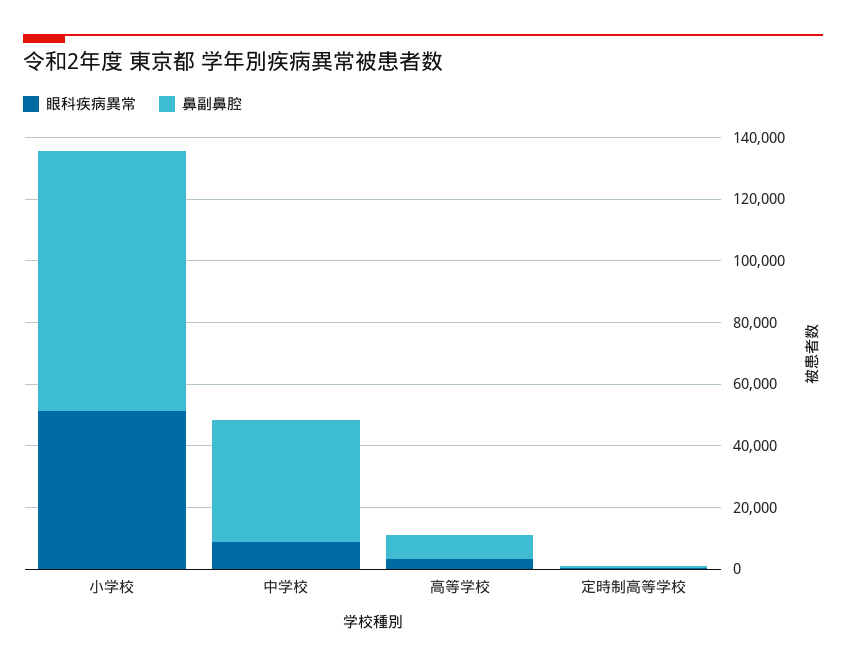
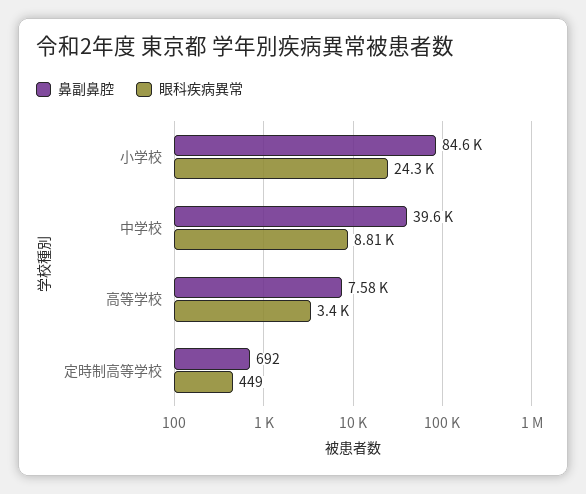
  {
    "眼科疾病異常": {
-     "小学校": 50000,
+     "小学校": 24300,
      "中学校": 8810,
      "高等学校": 3400,
      "定時制高等学校": 449
    },
    "鼻副鼻腔": {
      "小学校": 84600,
      "中学校": 39600,
      "高等学校": 7580,
      "定時制高等学校": 692
    }
  }

